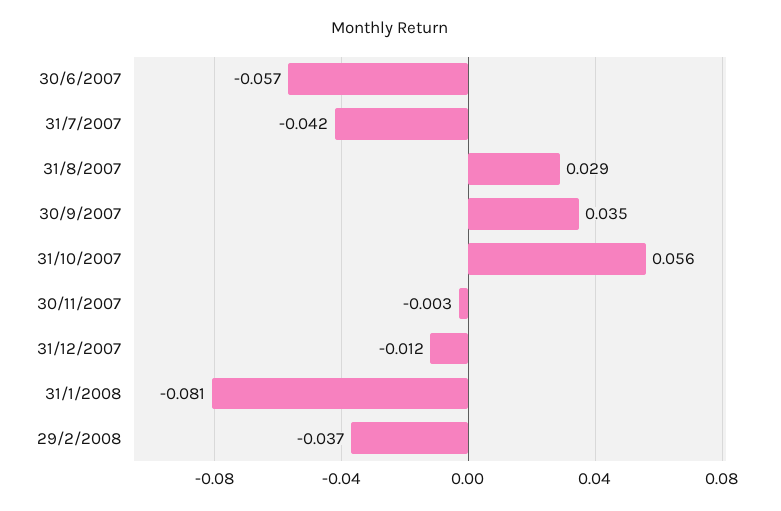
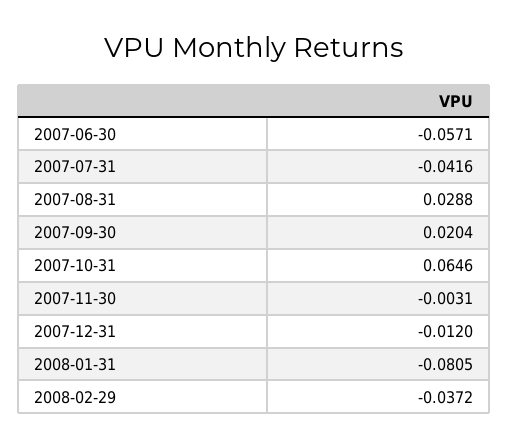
  {
    "30/6/2007": -0.0571,
    "31/7/2007": -0.0416,
    "31/8/2007": 0.0288,
-   "30/9/2007": 0.035,
+   "30/9/2007": 0.0204,
-   "31/10/2007": 0.056,
+   "31/10/2007": 0.0646,
    "30/11/2007": -0.0031,
    "31/12/2007": -0.012,
    "31/1/2008": -0.0805,
    "29/2/2008": -0.0372
  }

